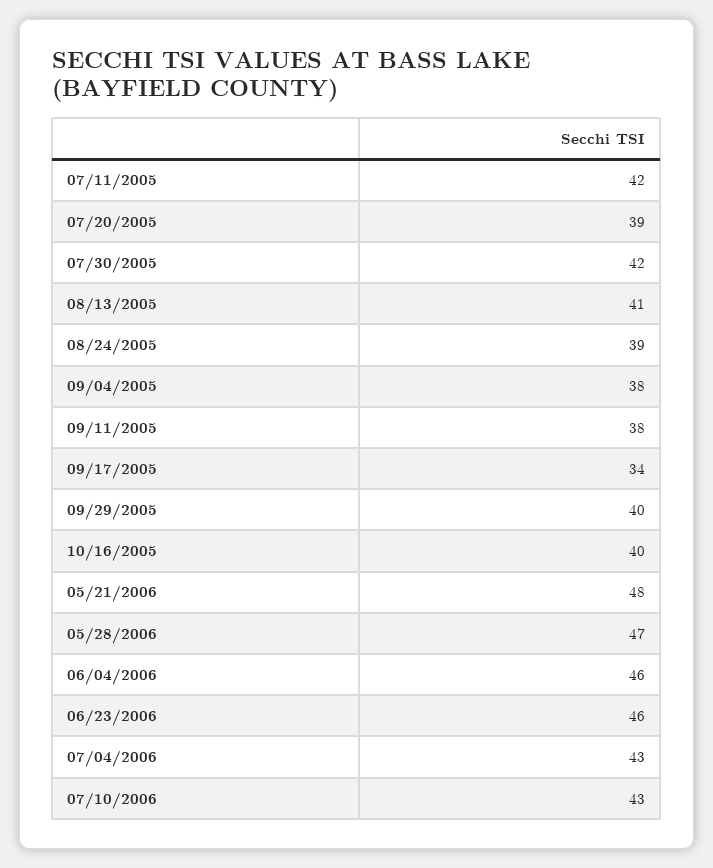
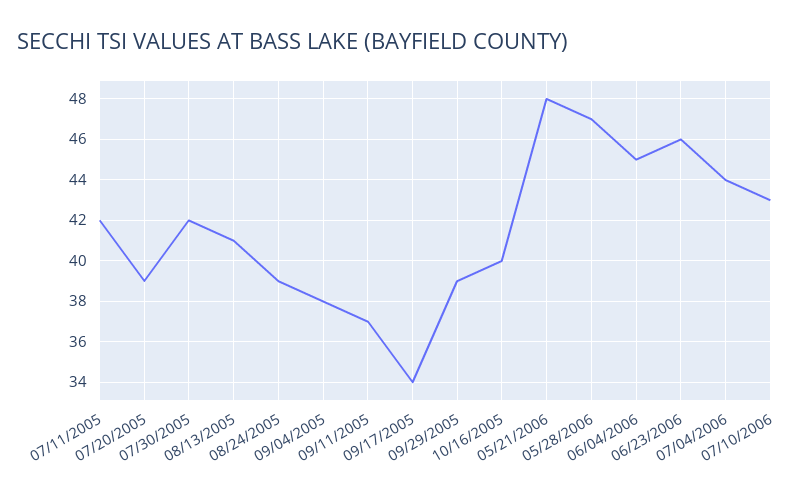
  {
    "07/11/2005": 42,
    "07/20/2005": 39,
    "07/30/2005": 42,
    "08/13/2005": 41,
    "08/24/2005": 39,
    "09/04/2005": 38,
-   "09/11/2005": 38,
+   "09/11/2005": 37,
    "09/17/2005": 34,
-   "09/29/2005": 40,
+   "09/29/2005": 39,
    "10/16/2005": 40,
    "05/21/2006": 48,
    "05/28/2006": 47,
-   "06/04/2006": 46,
+   "06/04/2006": 45,
    "06/23/2006": 46,
-   "07/04/2006": 43,
+   "07/04/2006": 44,
    "07/10/2006": 43
  }

